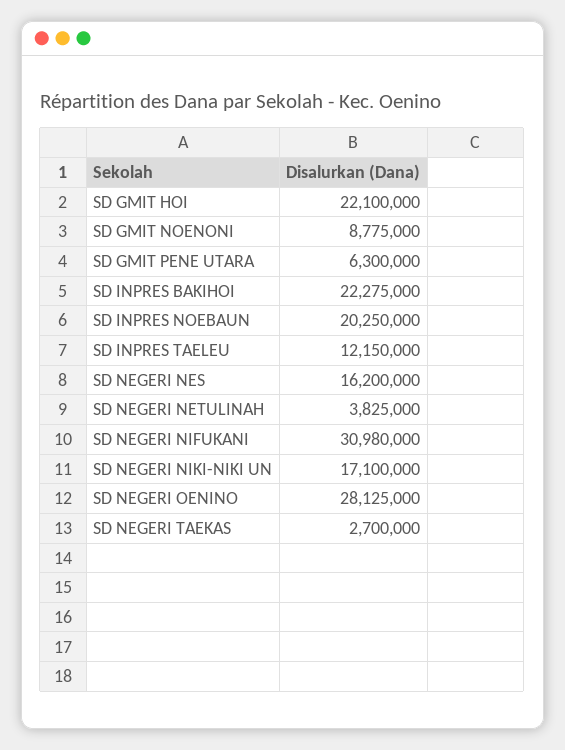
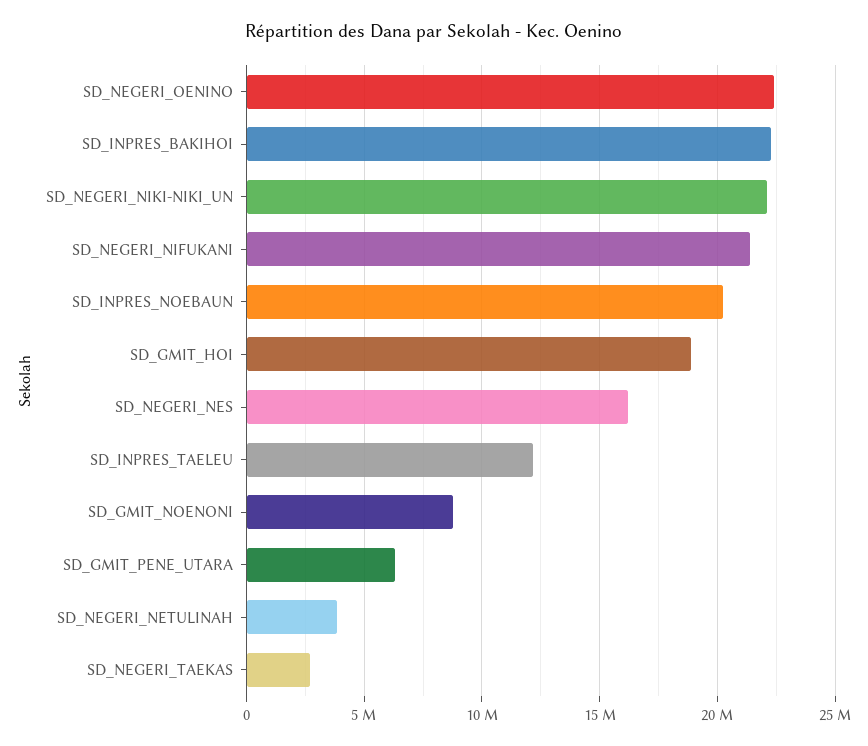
  {
-   "SD GMIT HOI": 22100000,
+   "SD GMIT HOI": 19000000,
    "SD GMIT NOENONI": 8775000,
    "SD GMIT PENE UTARA": 6300000,
    "SD INPRES BAKIHOI": 22275000,
    "SD INPRES NOEBAUN": 20250000,
    "SD INPRES TAELEU": 12150000,
    "SD NEGERI NES": 16200000,
    "SD NEGERI NETULINAH": 3825000,
-   "SD NEGERI NIFUKANI": 30980000,
+   "SD NEGERI NIFUKANI": 21500000,
-   "SD NEGERI NIKI-NIKI UN": 17100000,
+   "SD NEGERI NIKI-NIKI UN": 22000000,
-   "SD NEGERI OENINO": 28125000,
+   "SD NEGERI OENINO": 22500000,
    "SD NEGERI TAEKAS": 2700000
  }

